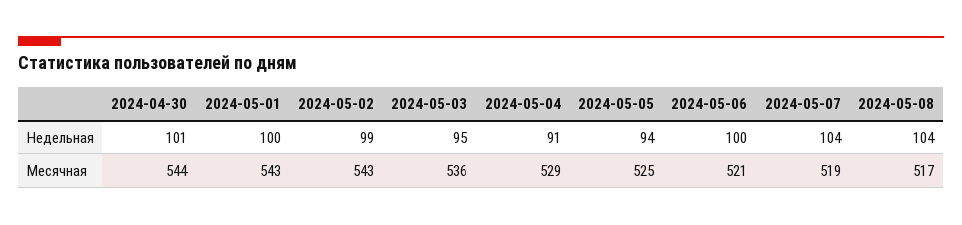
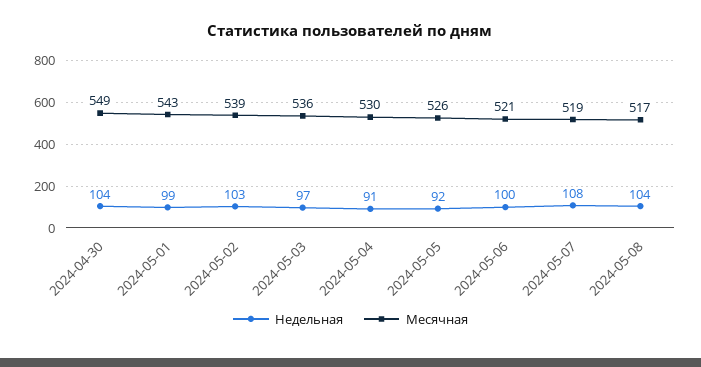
  {
    "Недельная": {
-     "2024-04-30": 101,
+     "2024-04-30": 104,
-     "2024-05-01": 100,
+     "2024-05-01": 99,
-     "2024-05-02": 99,
+     "2024-05-02": 103,
-     "2024-05-03": 95,
+     "2024-05-03": 97,
      "2024-05-04": 91,
-     "2024-05-05": 94,
+     "2024-05-05": 92,
      "2024-05-06": 100,
-     "2024-05-07": 104,
+     "2024-05-07": 108,
      "2024-05-08": 104
    },
    "Месячная": {
-     "2024-04-30": 544,
+     "2024-04-30": 549,
      "2024-05-01": 543,
-     "2024-05-02": 543,
+     "2024-05-02": 539,
      "2024-05-03": 536,
-     "2024-05-04": 529,
+     "2024-05-04": 530,
-     "2024-05-05": 525,
+     "2024-05-05": 526,
      "2024-05-06": 521,
      "2024-05-07": 519,
      "2024-05-08": 517
    }
  }

